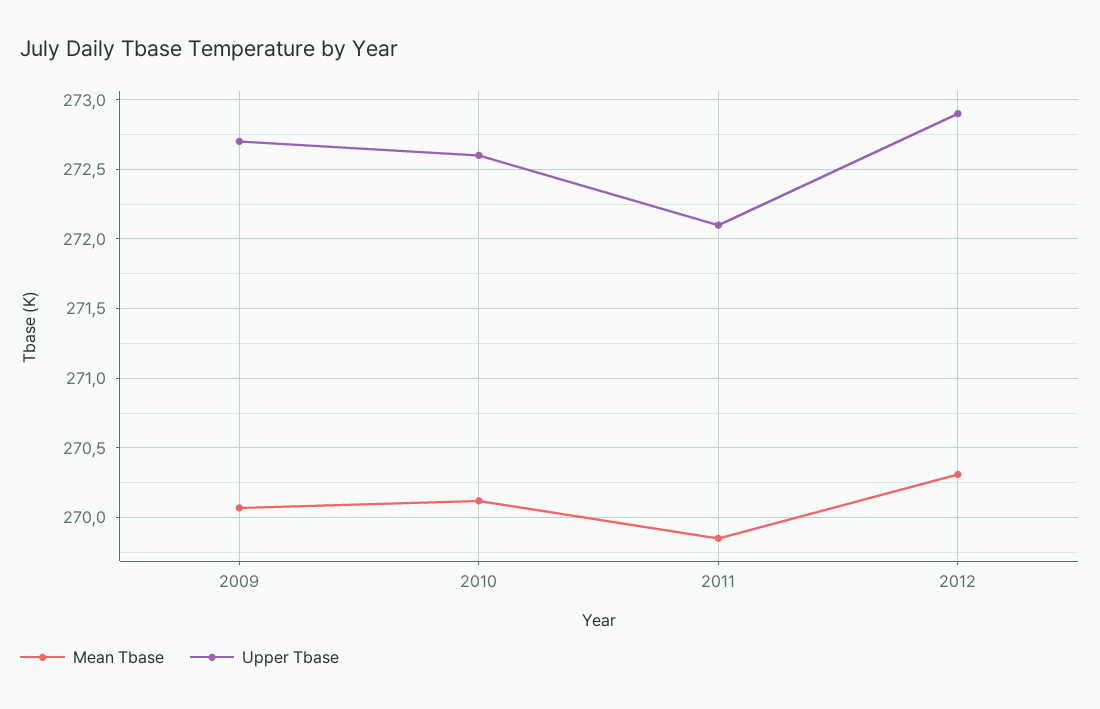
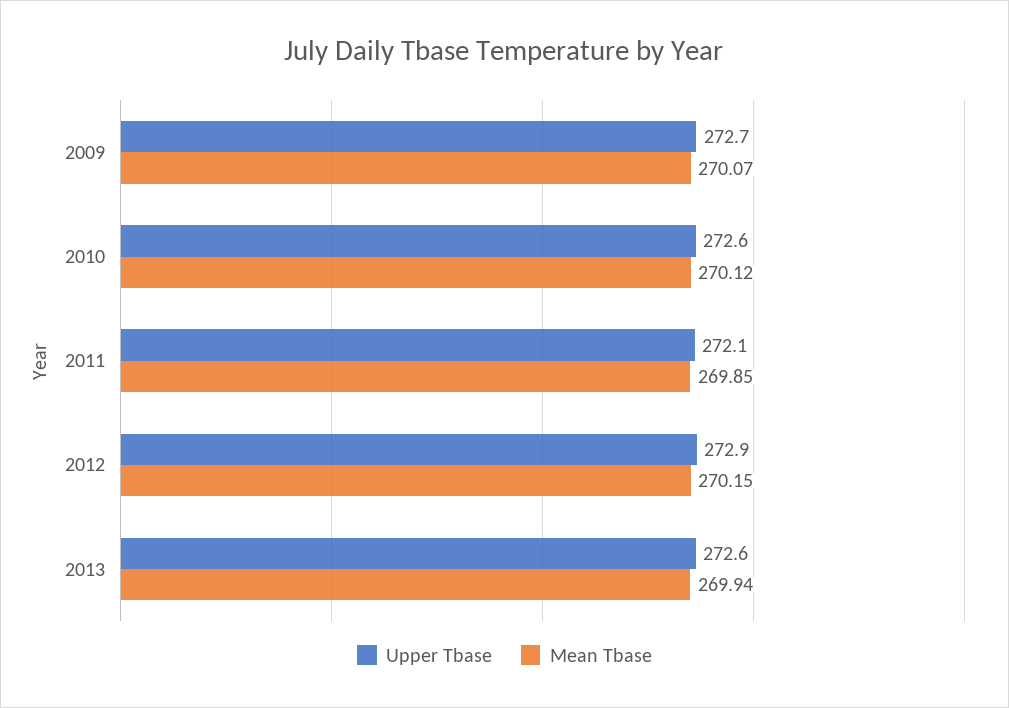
  {
    "Mean Tbase": {
      "2009": 270.07,
      "2010": 270.12,
      "2011": 269.85,
-     "2012": 270.3
+     "2012": 270.15,
+     "2013": 269.94
    },
    "Upper Tbase": {
      "2009": 272.7,
      "2010": 272.6,
      "2011": 272.1,
-     "2012": 272.9
+     "2012": 272.9,
+     "2013": 272.6
    }
  }

